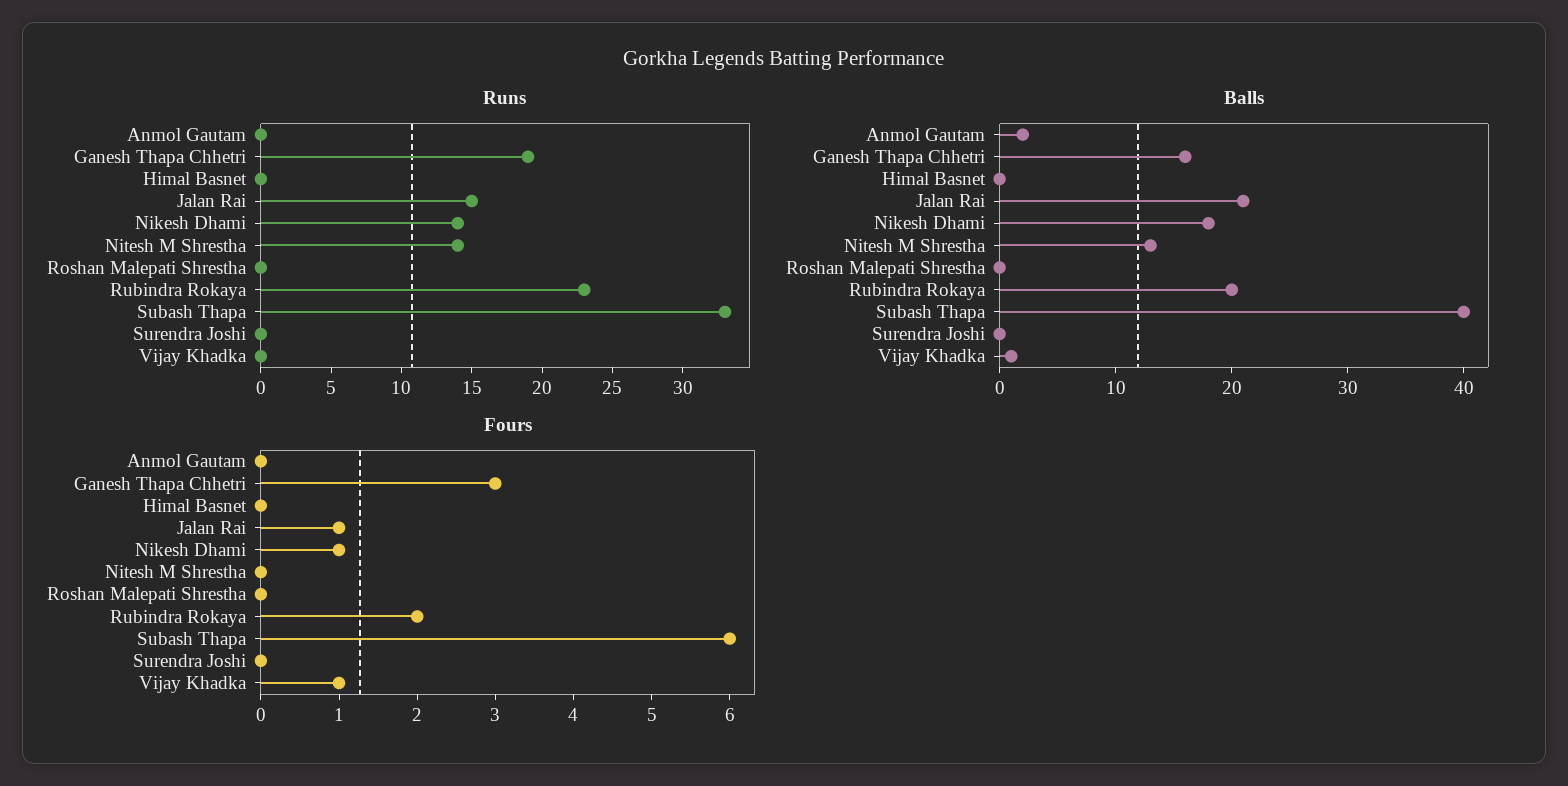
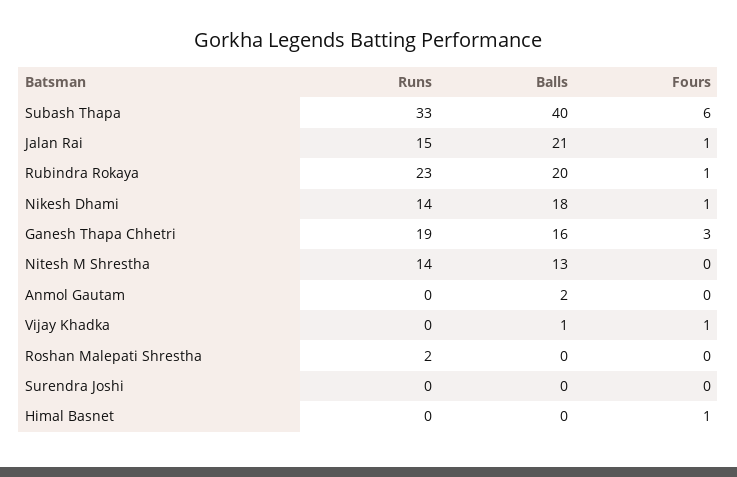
  {
    "Runs": {
      "Anmol Gautam": 0,
      "Ganesh Thapa Chhetri": 19,
      "Himal Basnet": 0,
      "Jalan Rai": 15,
      "Nikesh Dhami": 14,
      "Nitesh M Shrestha": 14,
-     "Roshan Malepati Shrestha": 0,
+     "Roshan Malepati Shrestha": 2,
      "Rubindra Rokaya": 23,
      "Subash Thapa": 33,
      "Surendra Joshi": 0,
      "Vijay Khadka": 0
    },
    "Balls": {
      "Anmol Gautam": 2,
      "Ganesh Thapa Chhetri": 16,
      "Himal Basnet": 0,
      "Jalan Rai": 21,
      "Nikesh Dhami": 18,
      "Nitesh M Shrestha": 13,
      "Roshan Malepati Shrestha": 0,
      "Rubindra Rokaya": 20,
      "Subash Thapa": 40,
      "Surendra Joshi": 0,
      "Vijay Khadka": 1
    },
    "Fours": {
      "Anmol Gautam": 0,
      "Ganesh Thapa Chhetri": 3,
-     "Himal Basnet": 0,
+     "Himal Basnet": 1,
      "Jalan Rai": 1,
      "Nikesh Dhami": 1,
      "Nitesh M Shrestha": 0,
      "Roshan Malepati Shrestha": 0,
-     "Rubindra Rokaya": 2,
+     "Rubindra Rokaya": 1,
      "Subash Thapa": 6,
      "Surendra Joshi": 0,
      "Vijay Khadka": 1
    }
  }

